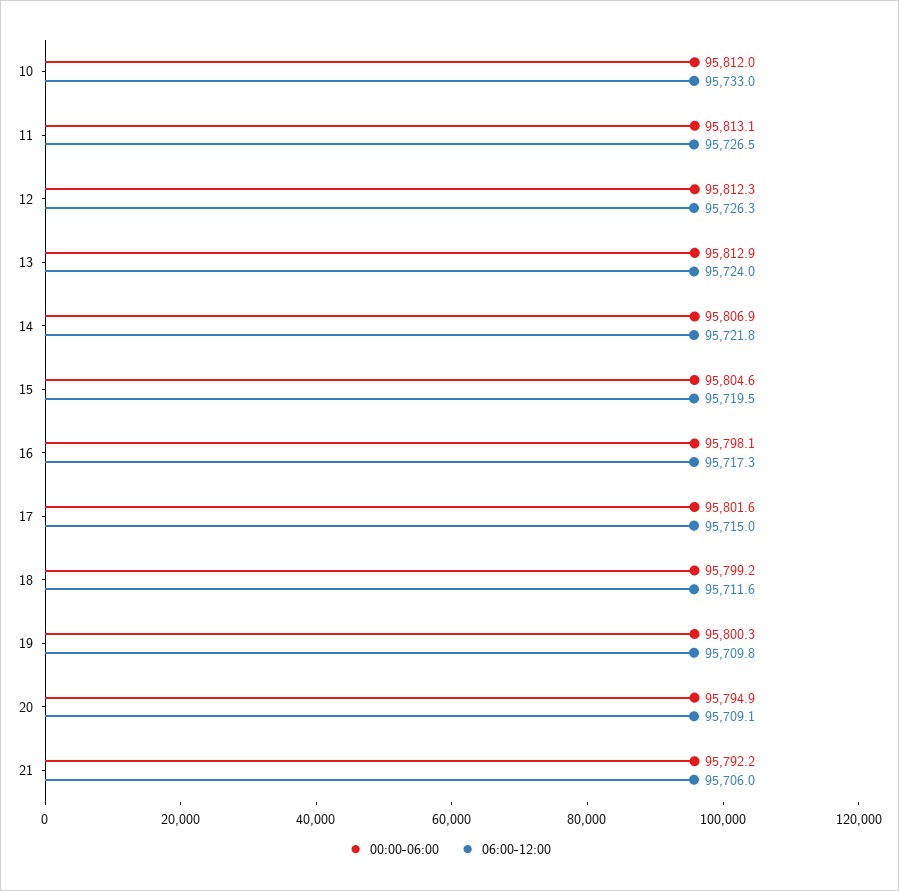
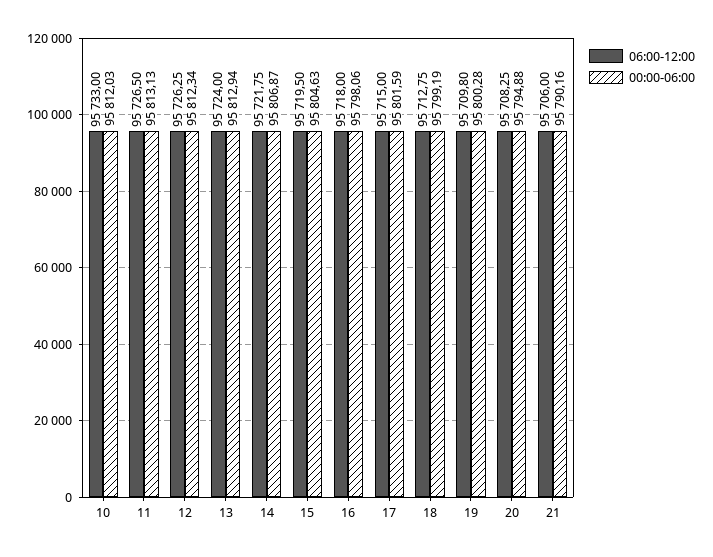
  {
    "00:00-06:00": {
      "10": 95812.03,
      "11": 95813.13,
      "12": 95812.34,
      "13": 95812.94,
      "14": 95806.87,
      "15": 95804.63,
      "16": 95798.06,
      "17": 95801.59,
      "18": 95799.19,
      "19": 95800.28,
      "20": 95794.88,
-     "21": 95792.2
+     "21": 95790.16
    },
    "06:00-12:00": {
      "10": 95733,
      "11": 95726.5,
      "12": 95726.25,
      "13": 95724,
      "14": 95721.75,
      "15": 95719.5,
-     "16": 95717.3,
+     "16": 95718,
      "17": 95715,
-     "18": 95711.6,
+     "18": 95712.75,
      "19": 95709.8,
-     "20": 95709.1,
+     "20": 95708.25,
      "21": 95706
    }
  }

